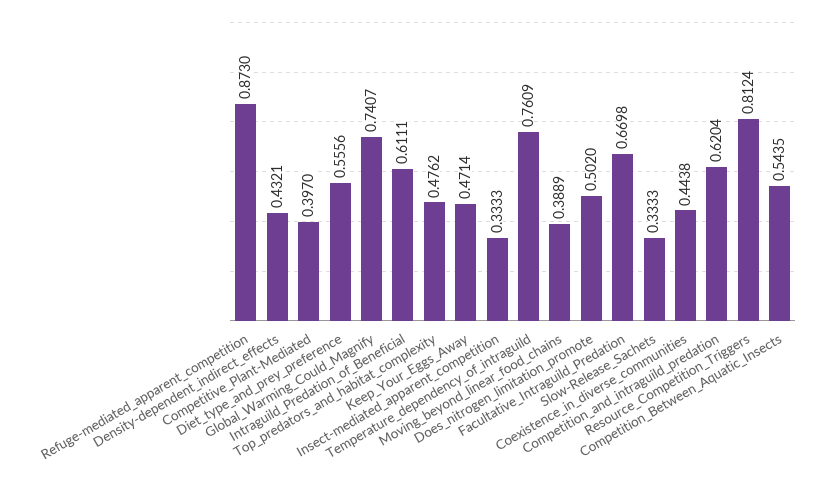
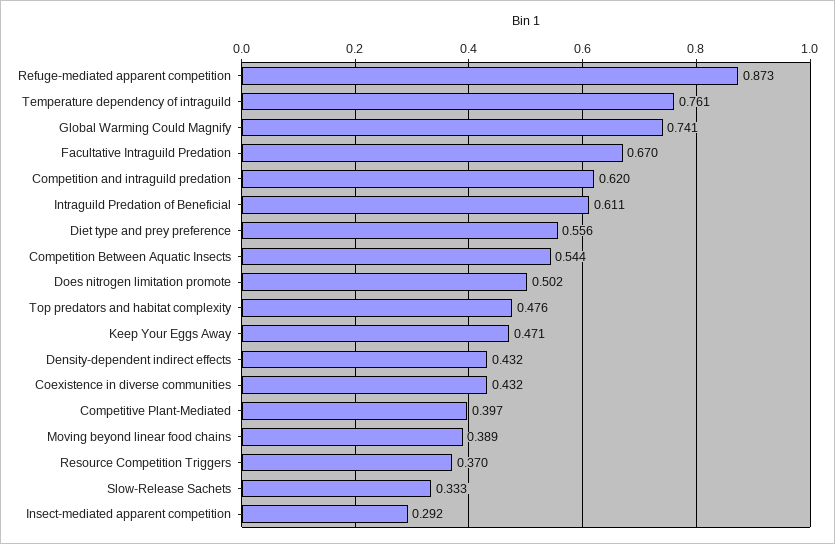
  {
    "Refuge-mediated_apparent_competition": 0.873,
    "Density-dependent_indirect_effects": 0.4321,
    "Competitive_Plant-Mediated": 0.397,
    "Diet_type_and_prey_preference": 0.5556,
    "Global_Warming_Could_Magnify": 0.7407,
    "Intraguild_Predation_of_Beneficial": 0.6111,
    "Top_predators_and_habitat_complexity": 0.4762,
    "Keep_Your_Eggs_Away": 0.4714,
-   "Insect-mediated_apparent_competition": 0.3333,
+   "Insect-mediated_apparent_competition": 0.292,
    "Temperature_dependency_of_intraguild": 0.7609,
    "Moving_beyond_linear_food_chains": 0.3889,
    "Does_nitrogen_limitation_promote": 0.502,
    "Facultative_Intraguild_Predation": 0.6698,
    "Slow-Release_Sachets": 0.3333,
-   "Coexistence_in_diverse_communities": 0.4438,
+   "Coexistence_in_diverse_communities": 0.432,
    "Competition_and_intraguild_predation": 0.6204,
-   "Resource_Competition_Triggers": 0.8124,
+   "Resource_Competition_Triggers": 0.37,
    "Competition_Between_Aquatic_Insects": 0.5435
  }

